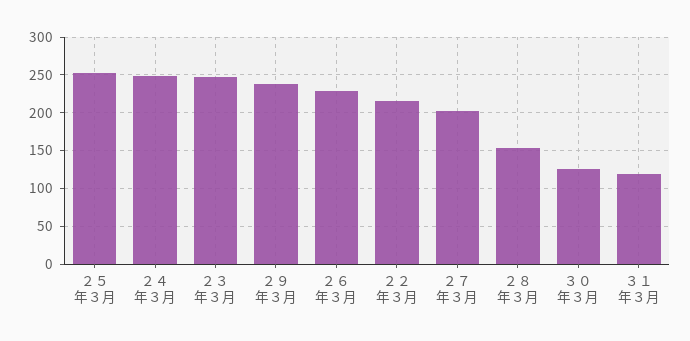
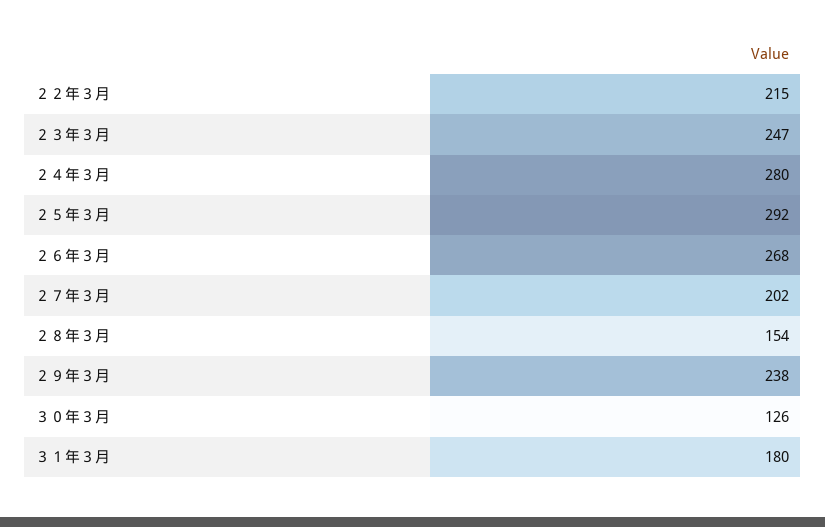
  {
-   "２５年３月": 250,
+   "２５年３月": 292,
-   "２４年３月": 250,
+   "２４年３月": 280,
    "２３年３月": 247,
    "２９年３月": 238,
-   "２６年３月": 230,
+   "２６年３月": 268,
    "２２年３月": 215,
    "２７年３月": 202,
    "２８年３月": 154,
    "３０年３月": 126,
-   "３１年３月": 120
+   "３１年３月": 180
  }

